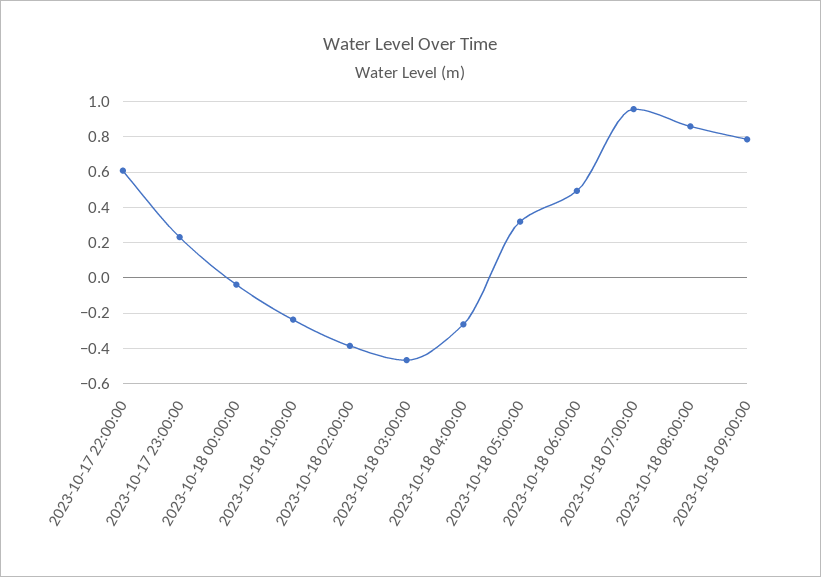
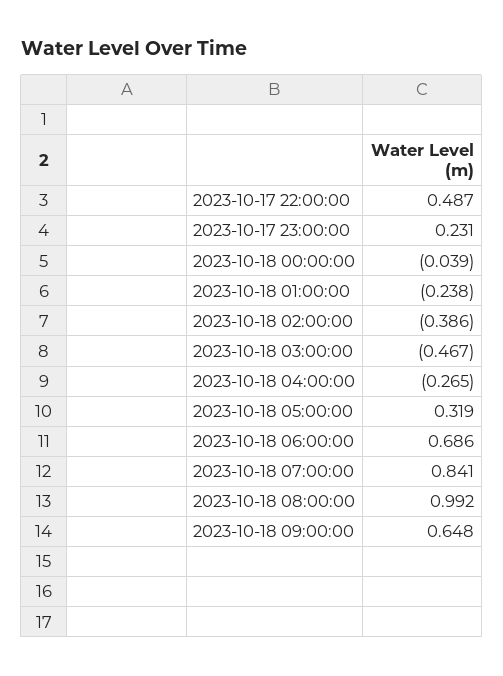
  {
-   "2023-10-17 22:00:00": 0.6,
+   "2023-10-17 22:00:00": 0.487,
    "2023-10-17 23:00:00": 0.231,
    "2023-10-18 00:00:00": -0.039,
    "2023-10-18 01:00:00": -0.238,
    "2023-10-18 02:00:00": -0.386,
    "2023-10-18 03:00:00": -0.467,
    "2023-10-18 04:00:00": -0.265,
    "2023-10-18 05:00:00": 0.319,
-   "2023-10-18 06:00:00": 0.5,
+   "2023-10-18 06:00:00": 0.686,
-   "2023-10-18 07:00:00": 0.95,
+   "2023-10-18 07:00:00": 0.841,
-   "2023-10-18 08:00:00": 0.85,
+   "2023-10-18 08:00:00": 0.992,
-   "2023-10-18 09:00:00": 0.8
+   "2023-10-18 09:00:00": 0.648
  }

